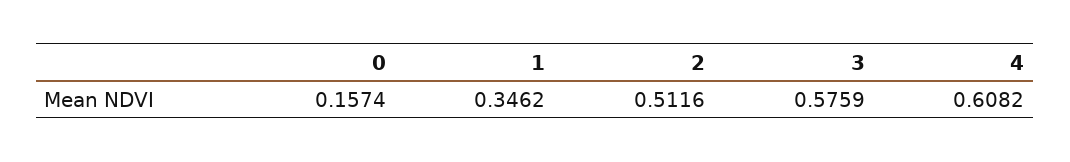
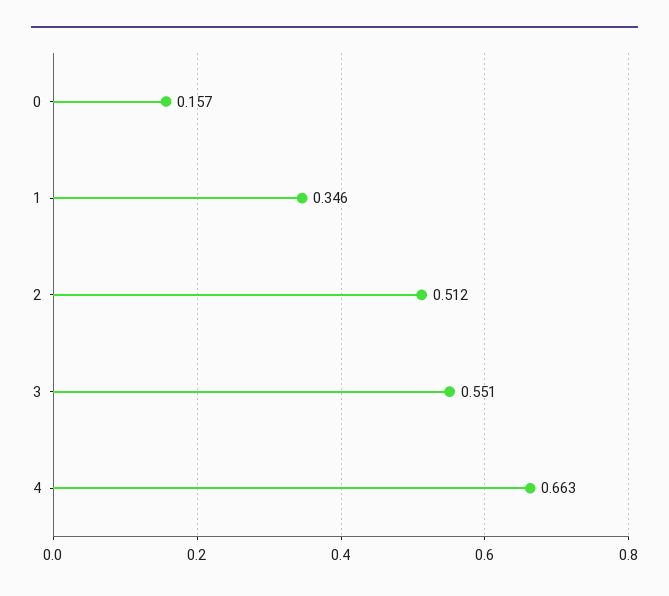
  {
    "0": 0.1574,
    "1": 0.3462,
    "2": 0.5116,
-   "3": 0.5759,
+   "3": 0.551,
-   "4": 0.6082
+   "4": 0.663
  }

